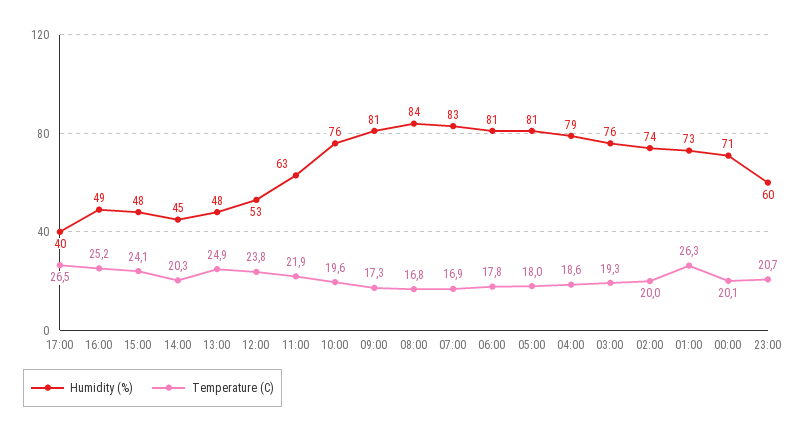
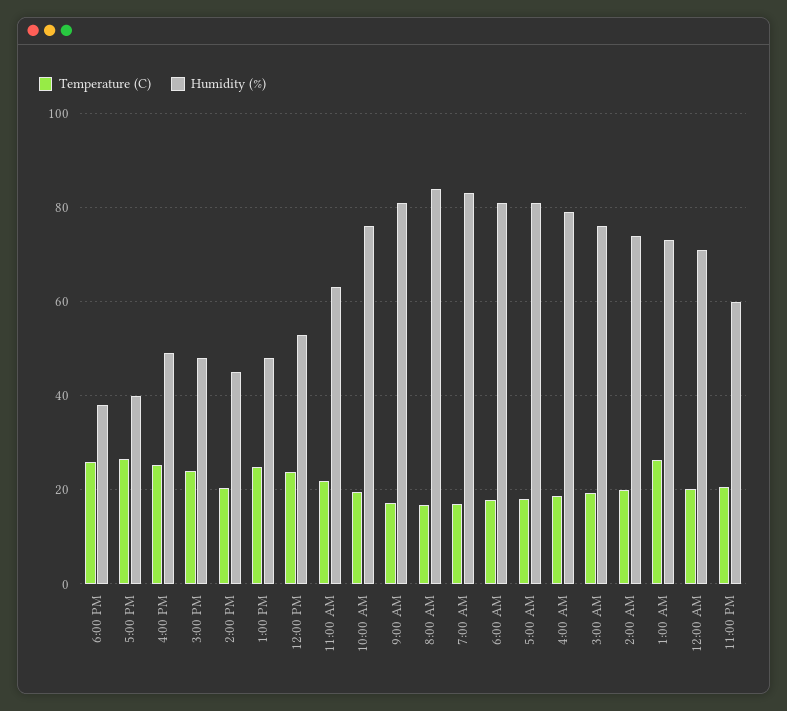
  {
    "Humidity (%)": {
      "17:00": 40,
      "16:00": 49,
      "15:00": 48,
      "14:00": 45,
      "13:00": 48,
      "12:00": 53,
      "11:00": 63,
      "10:00": 76,
      "09:00": 81,
      "08:00": 84,
      "07:00": 83,
      "06:00": 81,
      "05:00": 81,
      "04:00": 79,
      "03:00": 76,
      "02:00": 74,
      "01:00": 73,
      "00:00": 71,
-     "23:00": 60
+     "23:00": 60,
+     "6:00 PM": 38
    },
    "Temperature (C)": {
      "17:00": 26.5,
      "16:00": 25.2,
      "15:00": 24.1,
      "14:00": 20.3,
      "13:00": 24.9,
      "12:00": 23.8,
      "11:00": 21.9,
      "10:00": 19.6,
      "09:00": 17.3,
      "08:00": 16.8,
      "07:00": 16.9,
      "06:00": 17.8,
      "05:00": 18,
      "04:00": 18.6,
      "03:00": 19.3,
      "02:00": 20,
      "01:00": 26.3,
      "00:00": 20.1,
-     "23:00": 20.7
+     "23:00": 20.7,
+     "6:00 PM": 26
    }
  }

